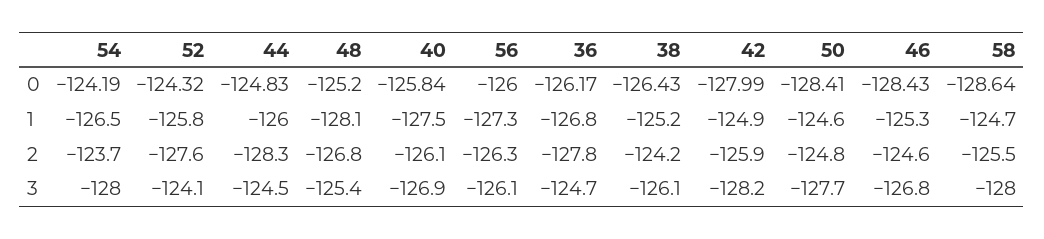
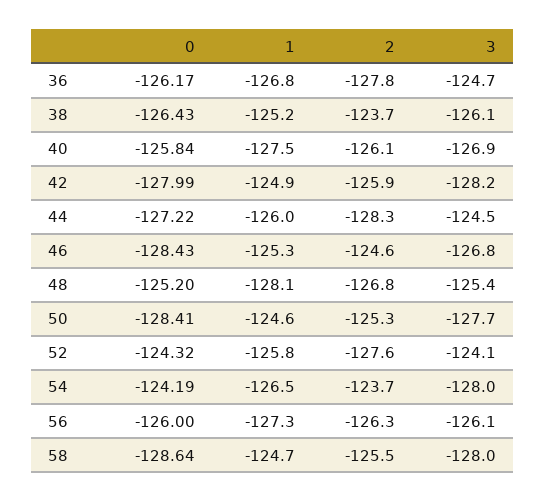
  {
    "54": {
      "0": -124.19,
      "1": -126.5,
      "2": -123.7,
      "3": -128
    },
    "52": {
      "0": -124.32,
      "1": -125.8,
      "2": -127.6,
      "3": -124.1
    },
    "44": {
-     "0": -124.83,
+     "0": -127.22,
      "1": -126,
      "2": -128.3,
      "3": -124.5
    },
    "48": {
      "0": -125.2,
      "1": -128.1,
      "2": -126.8,
      "3": -125.4
    },
    "40": {
      "0": -125.84,
      "1": -127.5,
      "2": -126.1,
      "3": -126.9
    },
    "56": {
      "0": -126,
      "1": -127.3,
      "2": -126.3,
      "3": -126.1
    },
    "36": {
      "0": -126.17,
      "1": -126.8,
      "2": -127.8,
      "3": -124.7
    },
    "38": {
      "0": -126.43,
      "1": -125.2,
-     "2": -124.2,
+     "2": -123.7,
      "3": -126.1
    },
    "42": {
      "0": -127.99,
      "1": -124.9,
      "2": -125.9,
      "3": -128.2
    },
    "50": {
      "0": -128.41,
      "1": -124.6,
-     "2": -124.8,
+     "2": -125.3,
      "3": -127.7
    },
    "46": {
      "0": -128.43,
      "1": -125.3,
      "2": -124.6,
      "3": -126.8
    },
    "58": {
      "0": -128.64,
      "1": -124.7,
      "2": -125.5,
      "3": -128
    }
  }

